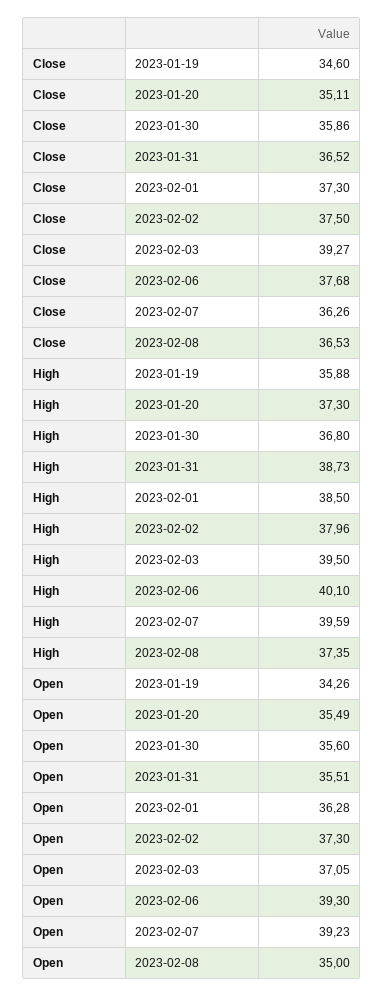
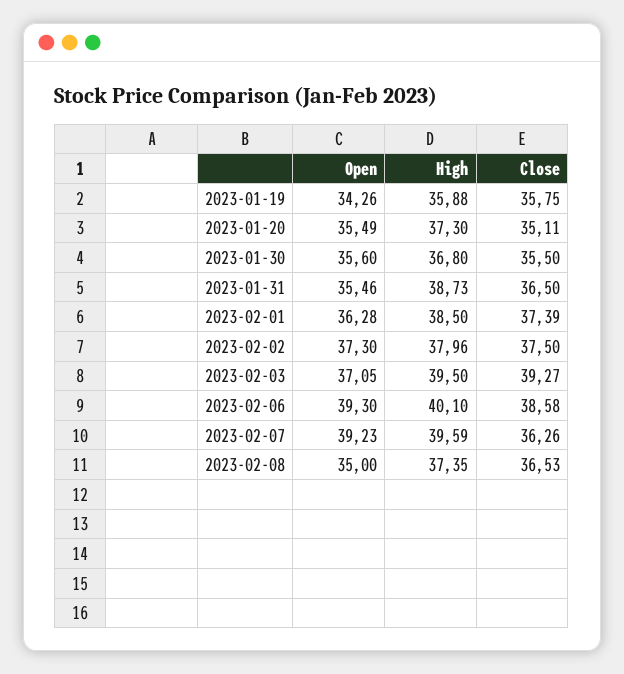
  {
    "Close": {
-     "2023-01-19": 34.6,
+     "2023-01-19": 35.75,
      "2023-01-20": 35.11,
-     "2023-01-30": 35.86,
+     "2023-01-30": 35.5,
-     "2023-01-31": 36.52,
+     "2023-01-31": 36.5,
-     "2023-02-01": 37.3,
+     "2023-02-01": 37.39,
      "2023-02-02": 37.5,
      "2023-02-03": 39.27,
-     "2023-02-06": 37.68,
+     "2023-02-06": 38.58,
      "2023-02-07": 36.26,
      "2023-02-08": 36.53
    },
    "High": {
      "2023-01-19": 35.88,
      "2023-01-20": 37.3,
      "2023-01-30": 36.8,
      "2023-01-31": 38.73,
      "2023-02-01": 38.5,
      "2023-02-02": 37.96,
      "2023-02-03": 39.5,
      "2023-02-06": 40.1,
      "2023-02-07": 39.59,
      "2023-02-08": 37.35
    },
    "Open": {
      "2023-01-19": 34.26,
      "2023-01-20": 35.49,
      "2023-01-30": 35.6,
-     "2023-01-31": 35.51,
+     "2023-01-31": 35.46,
      "2023-02-01": 36.28,
      "2023-02-02": 37.3,
      "2023-02-03": 37.05,
      "2023-02-06": 39.3,
      "2023-02-07": 39.23,
      "2023-02-08": 35
    }
  }

